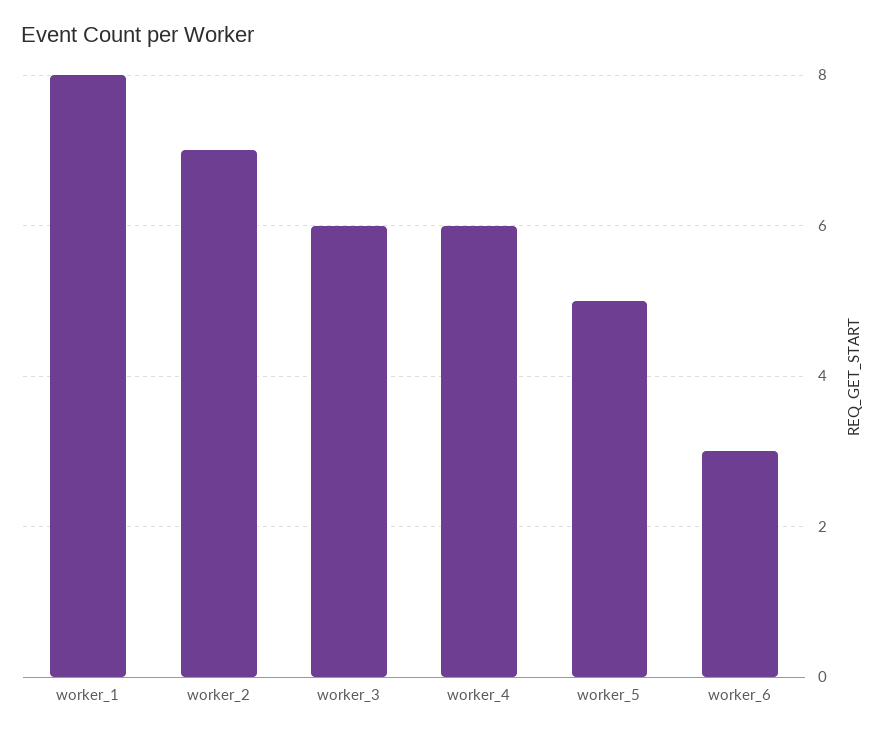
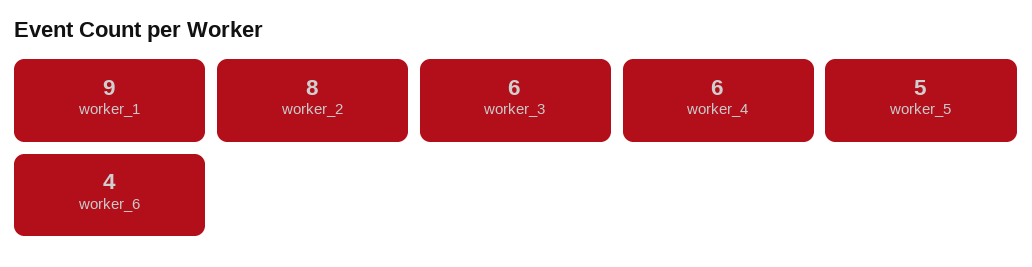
  {
-   "worker_1": 8,
+   "worker_1": 9,
-   "worker_2": 7,
+   "worker_2": 8,
    "worker_3": 6,
    "worker_4": 6,
    "worker_5": 5,
-   "worker_6": 3
+   "worker_6": 4
  }

